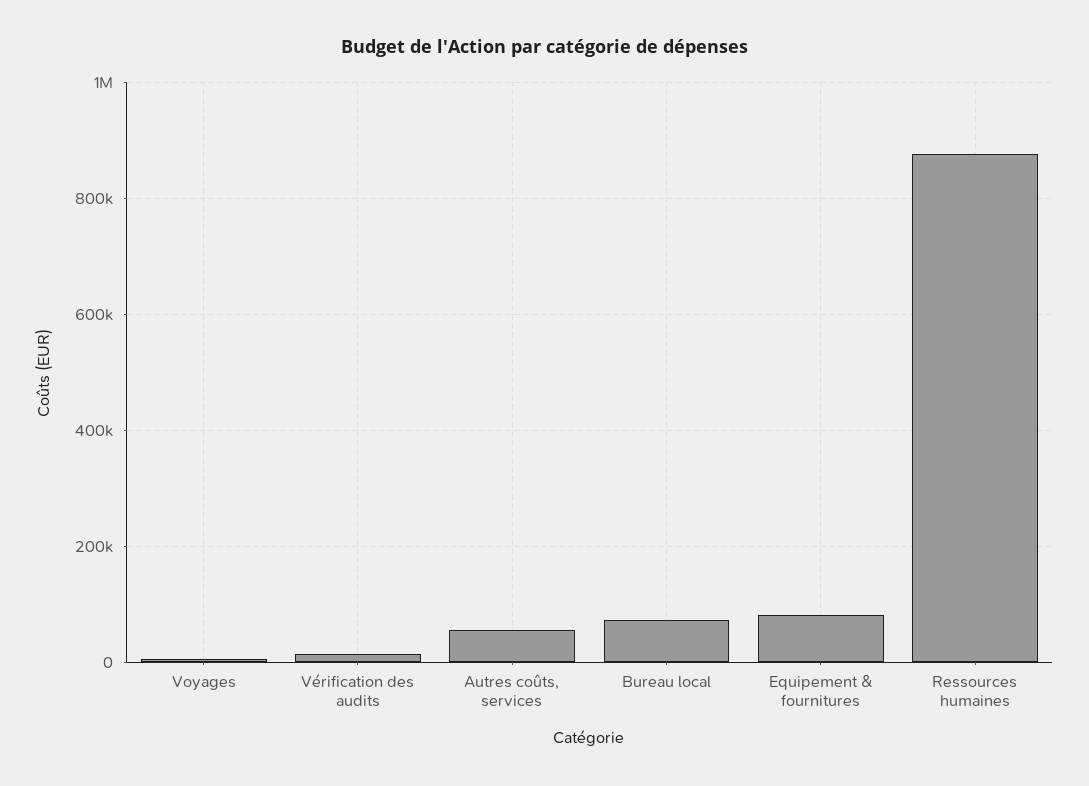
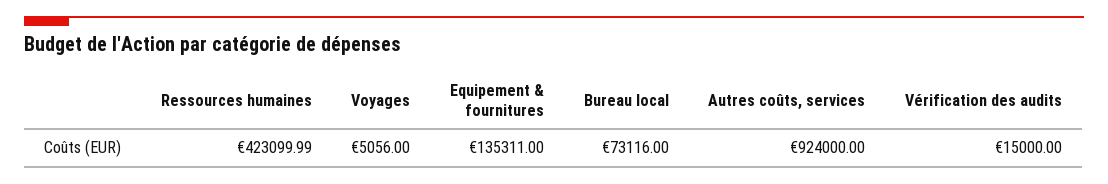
  {
    "Voyages": 5056,
    "Vérification des audits": 15000,
-   "Autres coûts, services": 60000,
+   "Autres coûts, services": 924000,
    "Bureau local": 73116,
-   "Equipement & fournitures": 80000,
+   "Equipement & fournitures": 135311,
-   "Ressources humaines": 880000
+   "Ressources humaines": 423099.99
  }

